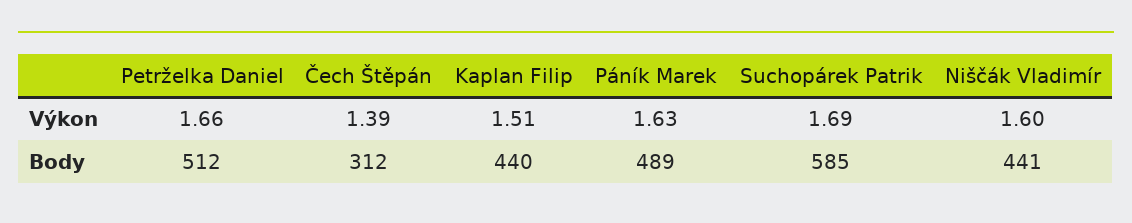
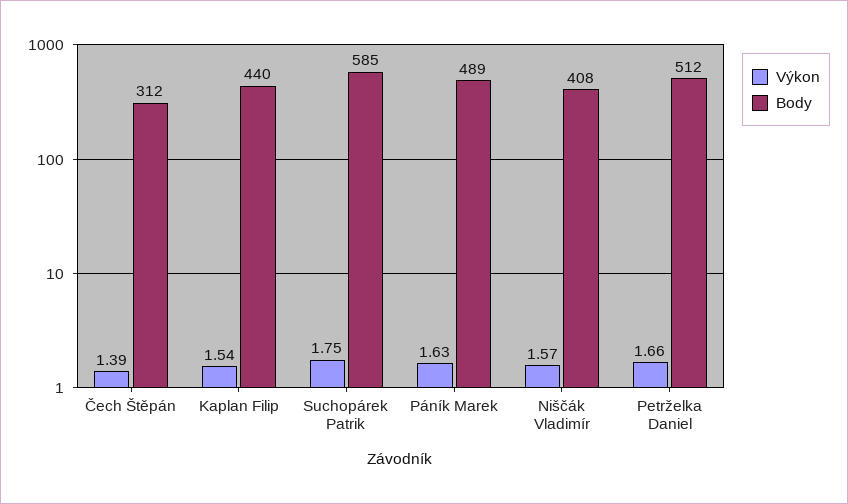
  {
    "Výkon": {
      "Petrželka Daniel": 1.66,
      "Čech Štěpán": 1.39,
-     "Kaplan Filip": 1.51,
+     "Kaplan Filip": 1.54,
      "Páník Marek": 1.63,
-     "Suchopárek Patrik": 1.69,
+     "Suchopárek Patrik": 1.75,
-     "Niščák Vladimír": 1.6
+     "Niščák Vladimír": 1.57
    },
    "Body": {
      "Petrželka Daniel": 512,
      "Čech Štěpán": 312,
      "Kaplan Filip": 440,
      "Páník Marek": 489,
      "Suchopárek Patrik": 585,
-     "Niščák Vladimír": 441
+     "Niščák Vladimír": 408
    }
  }

